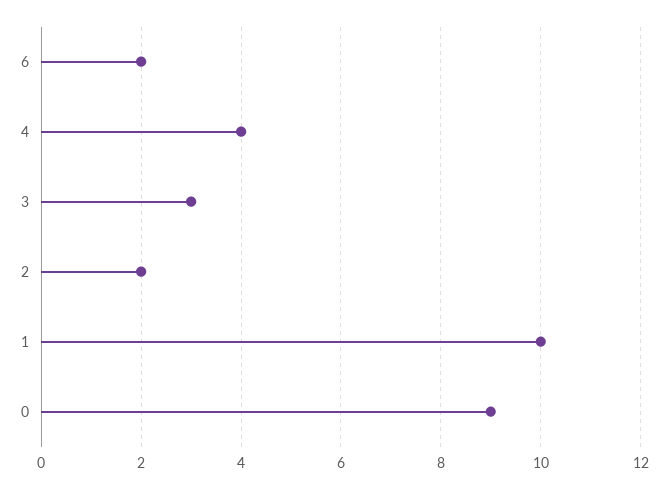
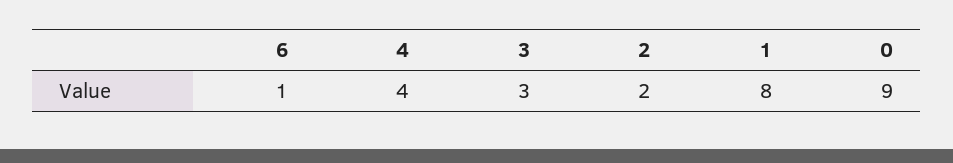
  {
-   "6": 2,
+   "6": 1,
    "4": 4,
    "3": 3,
    "2": 2,
-   "1": 10,
+   "1": 8,
    "0": 9
  }

